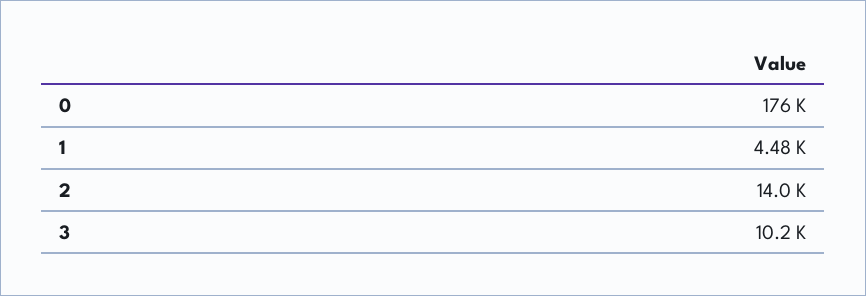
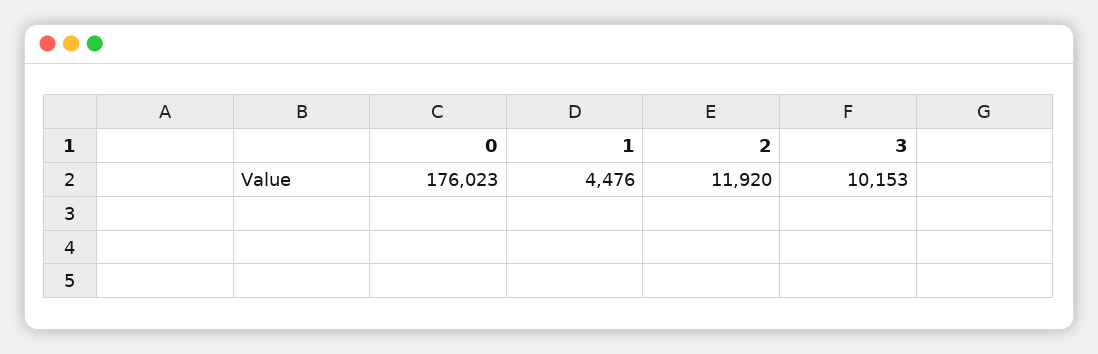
  {
    "0": 176023,
    "1": 4476,
-   "2": 14000,
+   "2": 11920,
    "3": 10153
  }

